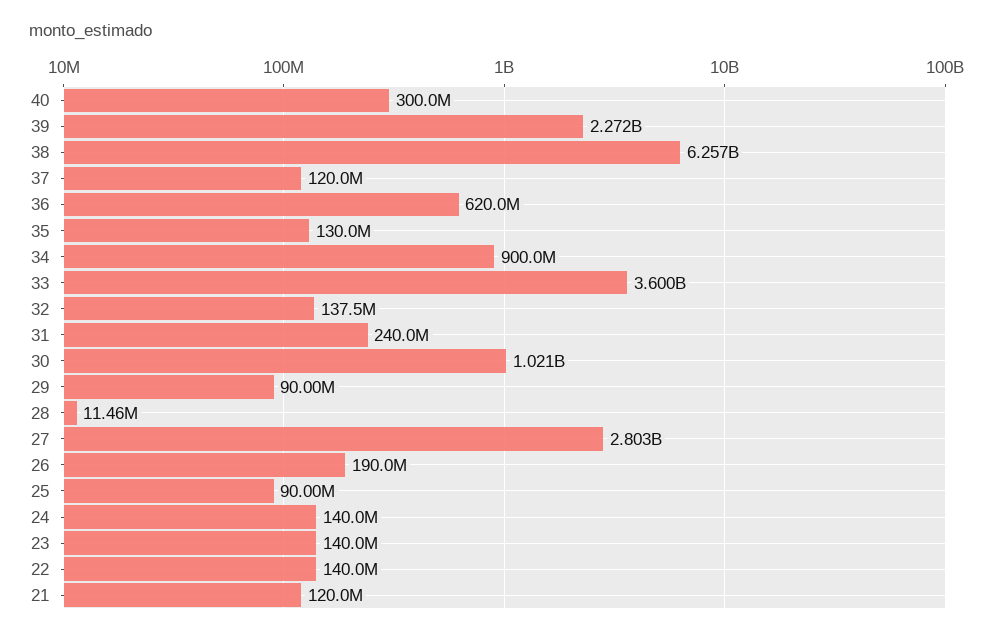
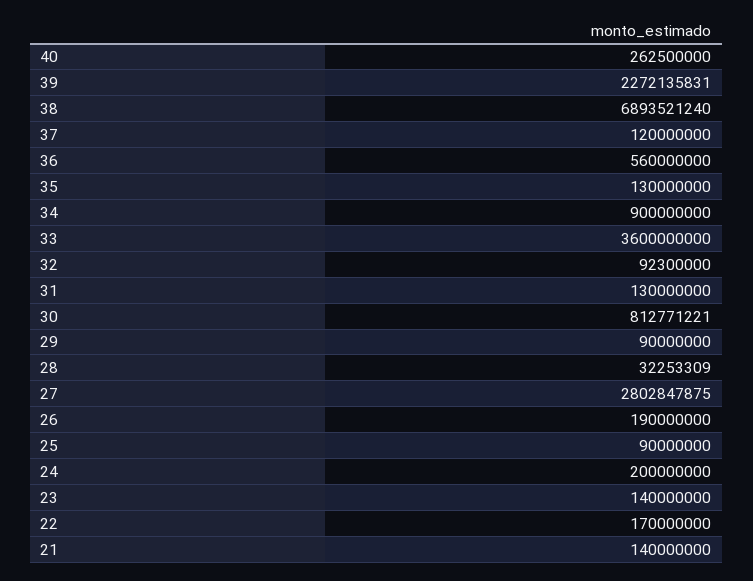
  {
-   "40": 300000000,
+   "40": 262500000,
    "39": 2272135831,
-   "38": 6257000000,
+   "38": 6893521240,
    "37": 120000000,
-   "36": 620000000,
+   "36": 560000000,
    "35": 130000000,
    "34": 900000000,
    "33": 3600000000,
-   "32": 137500000,
+   "32": 92300000,
-   "31": 240000000,
+   "31": 130000000,
-   "30": 1021000000,
+   "30": 812771221,
    "29": 90000000,
-   "28": 11460000,
+   "28": 32253309,
    "27": 2802847875,
    "26": 190000000,
    "25": 90000000,
-   "24": 140000000,
+   "24": 200000000,
    "23": 140000000,
-   "22": 140000000,
+   "22": 170000000,
-   "21": 120000000
+   "21": 140000000
  }

